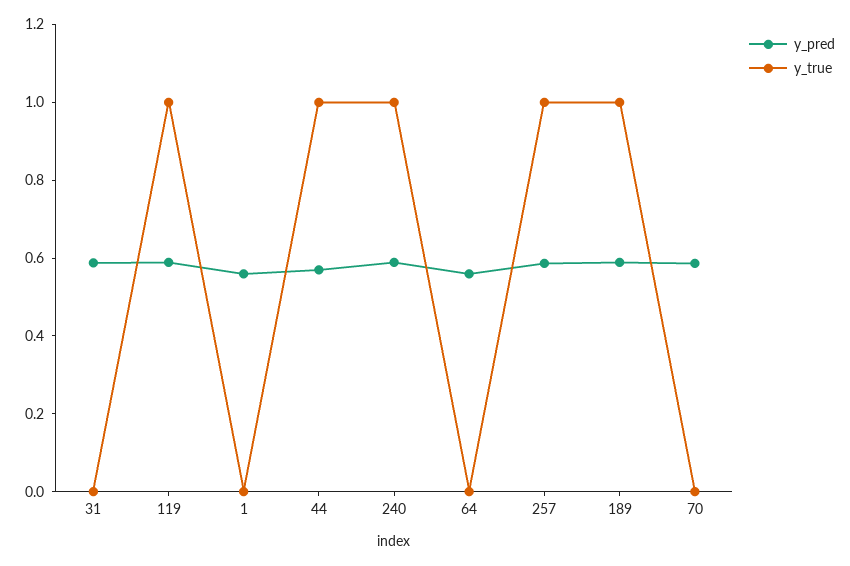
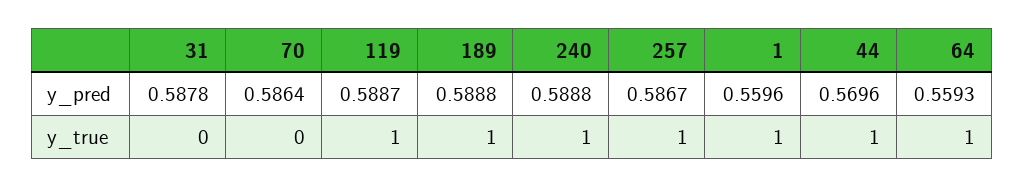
  {
    "y_pred": {
      "31": 0.5878,
      "119": 0.5887,
      "1": 0.5596,
      "44": 0.5696,
      "240": 0.5888,
      "64": 0.5593,
      "257": 0.5867,
      "189": 0.5888,
      "70": 0.5864
    },
    "y_true": {
      "31": 0,
      "119": 1,
-     "1": 0,
+     "1": 1,
      "44": 1,
      "240": 1,
-     "64": 0,
+     "64": 1,
      "257": 1,
      "189": 1,
      "70": 0
    }
  }

